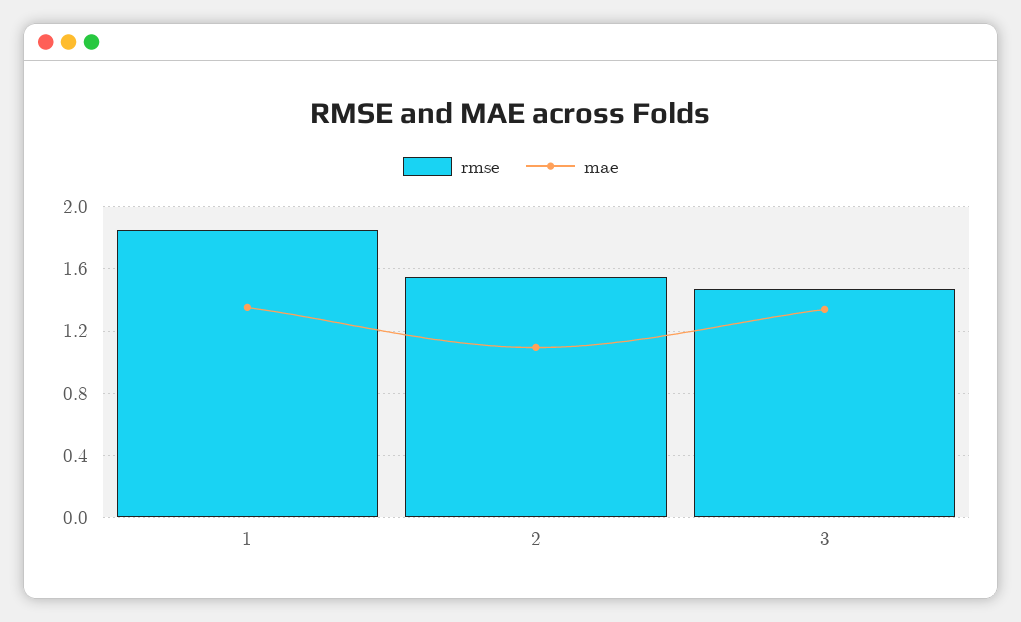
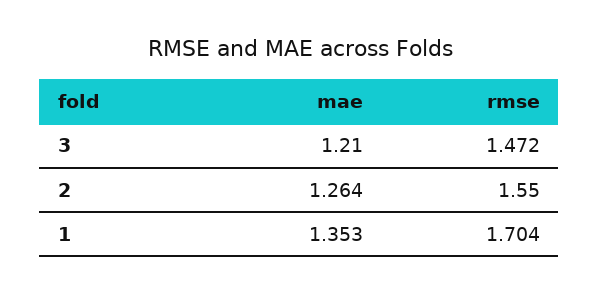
  {
    "rmse": {
-     "1": 1.85,
+     "1": 1.704,
      "2": 1.55,
      "3": 1.472
    },
    "mae": {
      "1": 1.353,
-     "2": 1.1,
+     "2": 1.264,
-     "3": 1.35
+     "3": 1.21
    }
  }

